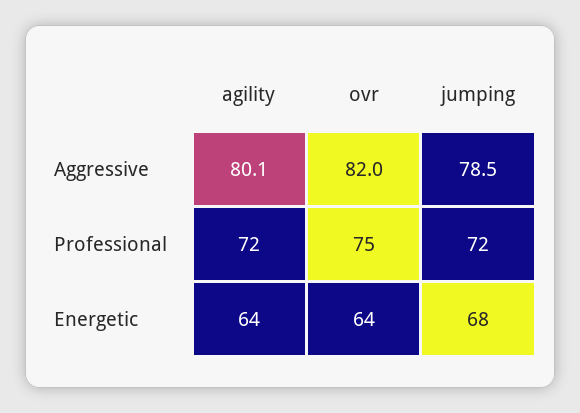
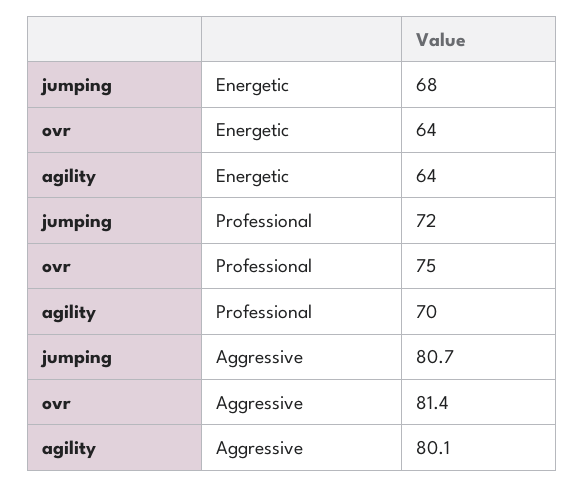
  {
    "agility": {
      "Aggressive": 80.1,
-     "Professional": 72,
+     "Professional": 70,
      "Energetic": 64
    },
    "ovr": {
-     "Aggressive": 82,
+     "Aggressive": 81.4,
      "Professional": 75,
      "Energetic": 64
    },
    "jumping": {
-     "Aggressive": 78.5,
+     "Aggressive": 80.7,
      "Professional": 72,
      "Energetic": 68
    }
  }

